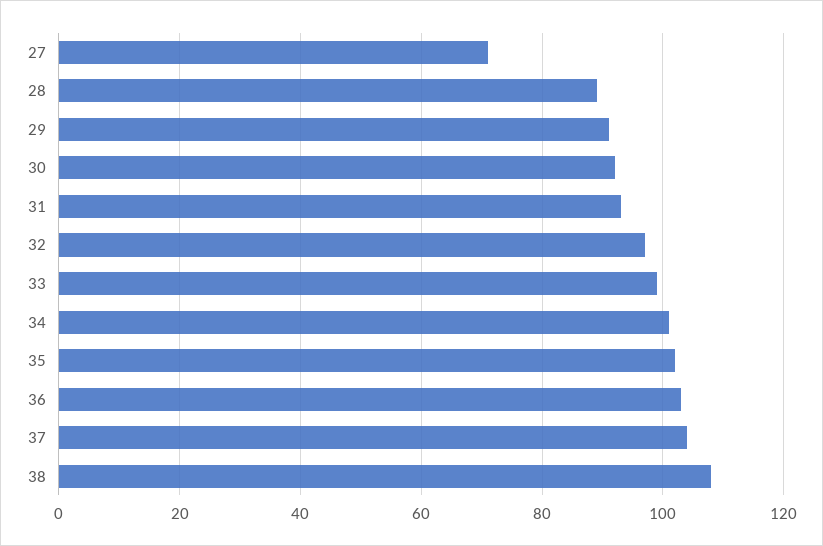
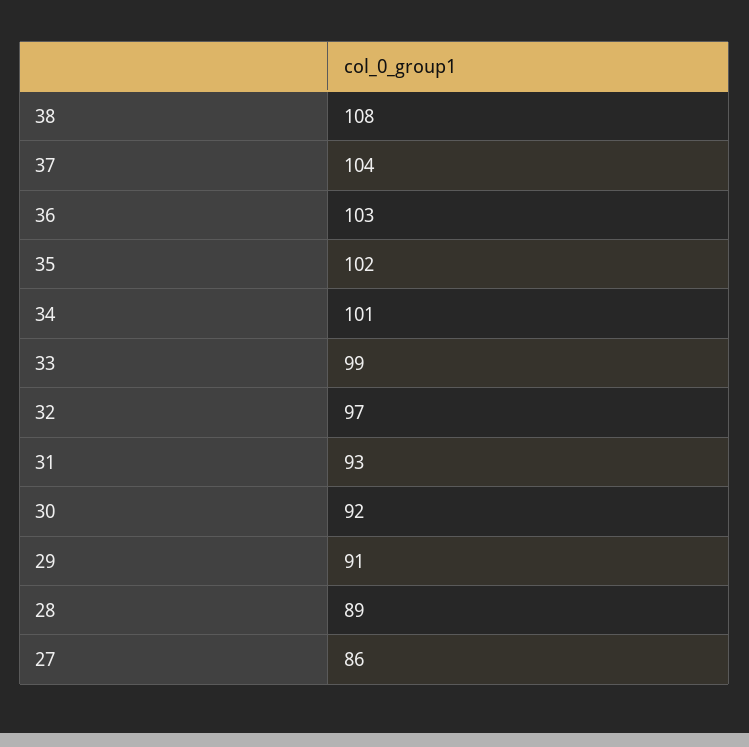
  {
-   "27": 70,
+   "27": 86,
    "28": 89,
    "29": 91,
    "30": 92,
    "31": 93,
    "32": 97,
    "33": 99,
    "34": 101,
    "35": 102,
    "36": 103,
    "37": 104,
    "38": 108
  }

